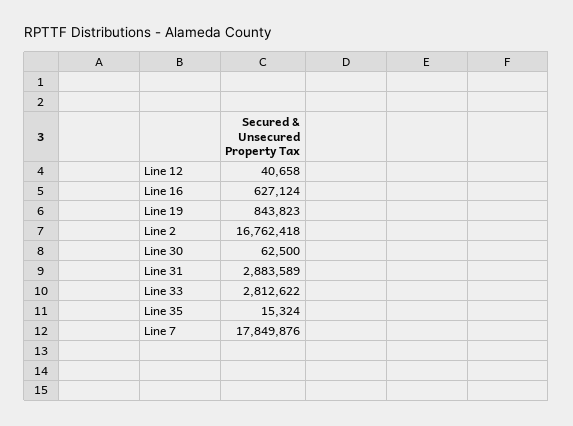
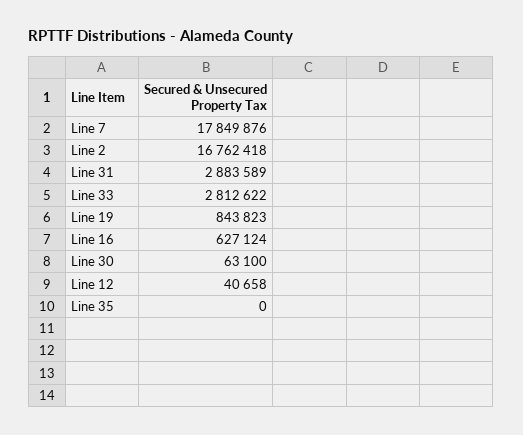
  {
    "Line 12": 40658,
    "Line 16": 627124,
    "Line 19": 843823,
    "Line 2": 16762418,
-   "Line 30": 62500,
+   "Line 30": 63100,
    "Line 31": 2883589,
    "Line 33": 2812622,
-   "Line 35": 15324,
+   "Line 35": 0,
    "Line 7": 17849876
  }

